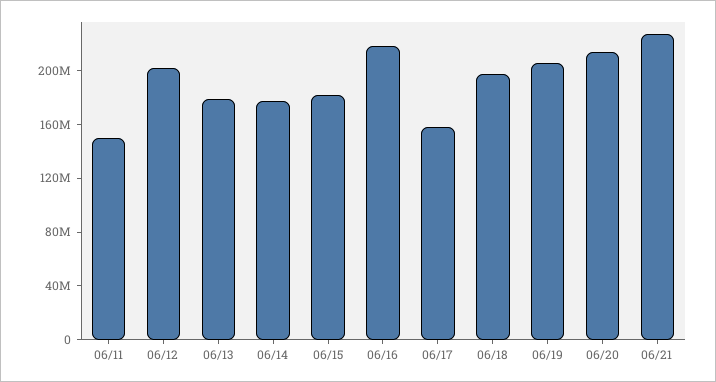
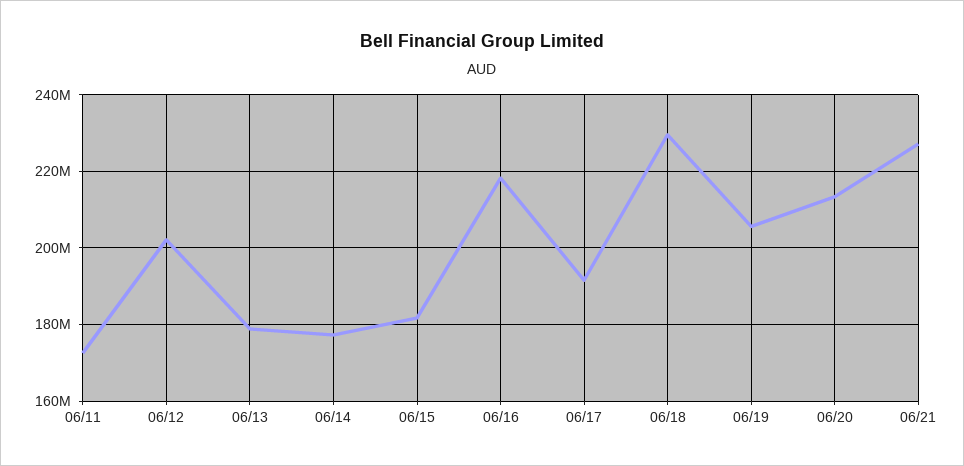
  {
-   "06/11": 150000000,
+   "06/11": 172000000,
    "06/12": 202000000,
    "06/13": 178000000,
    "06/14": 178000000,
    "06/15": 182000000,
    "06/16": 218000000,
-   "06/17": 160000000,
+   "06/17": 192000000,
-   "06/18": 200000000,
+   "06/18": 230000000,
    "06/19": 206000000,
    "06/20": 214000000,
    "06/21": 228000000
  }

